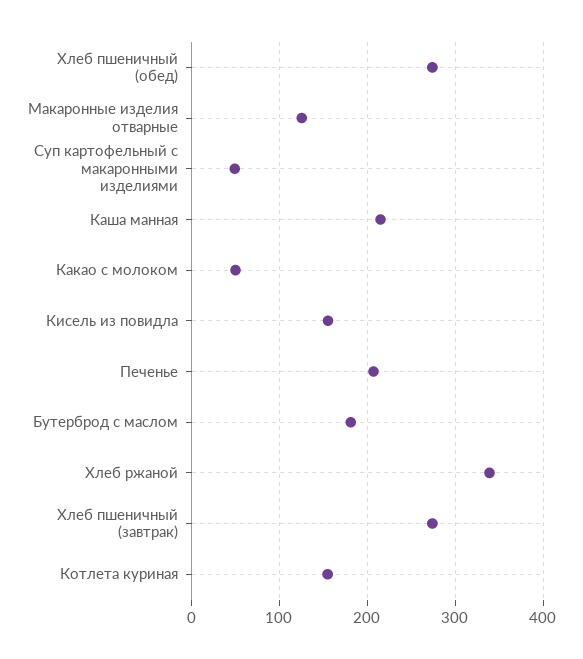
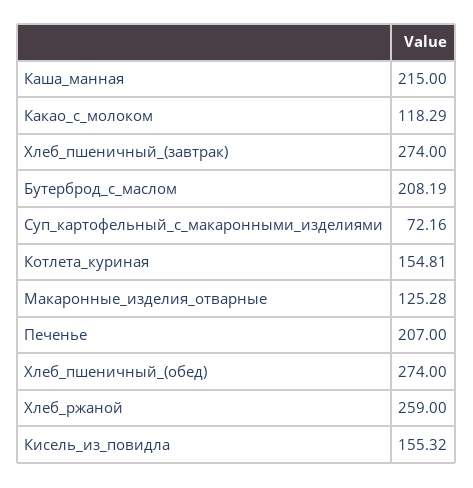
  {
    "Хлеб пшеничный (обед)": 274,
    "Макаронные изделия отварные": 125.28,
-   "Суп картофельный с макаронными изделиями": 50,
+   "Суп картофельный с макаронными изделиями": 72.16,
    "Каша манная": 215,
-   "Какао с молоком": 50,
+   "Какао с молоком": 118.29,
    "Кисель из повидла": 155.32,
    "Печенье": 207,
-   "Бутерброд с маслом": 180,
+   "Бутерброд с маслом": 208.19,
-   "Хлеб ржаной": 340,
+   "Хлеб ржаной": 259,
    "Хлеб пшеничный (завтрак)": 274,
    "Котлета куриная": 154.81
  }

